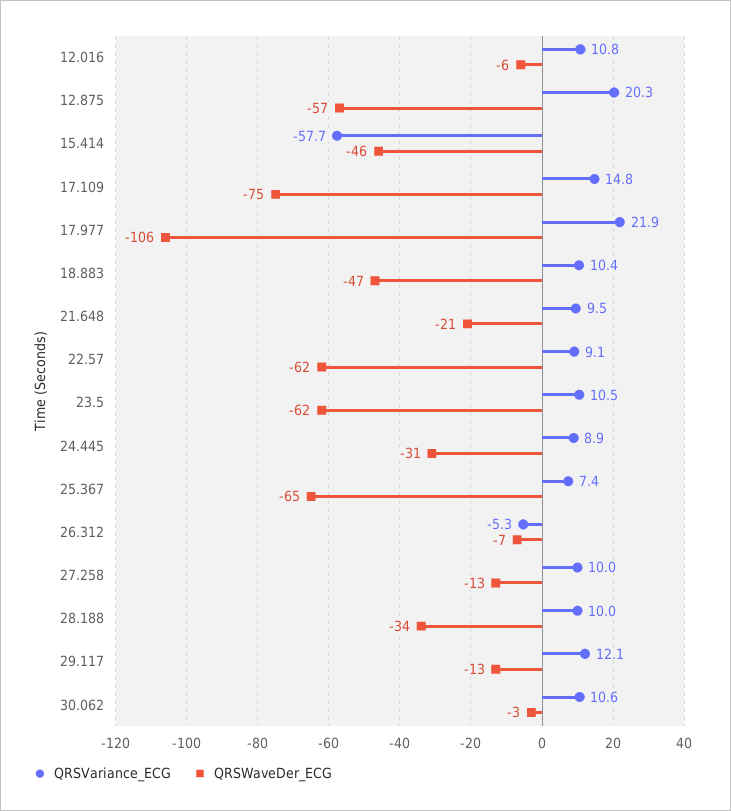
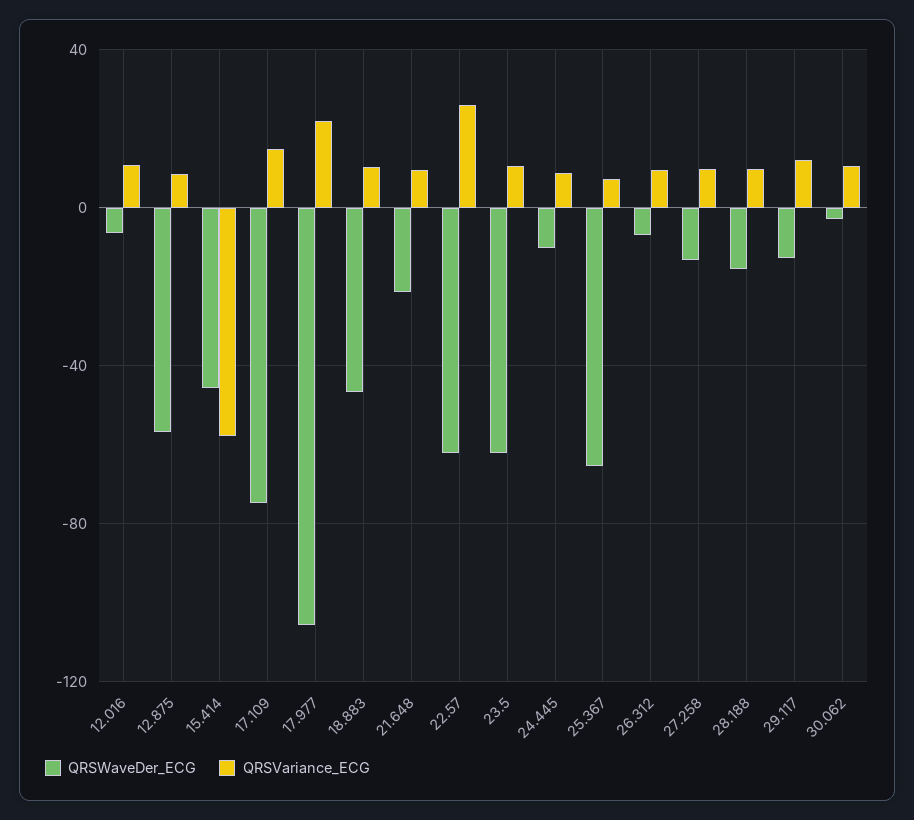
  {
    "QRSVariance_ECG": {
      "12.016": 10.8,
-     "12.875": 20.3,
+     "12.875": 10,
      "15.414": -57.7,
      "17.109": 14.8,
      "17.977": 21.9,
      "18.883": 10.4,
      "21.648": 9.5,
-     "22.57": 9.1,
+     "22.57": 25,
      "23.5": 10.5,
      "24.445": 8.9,
      "25.367": 7.4,
-     "26.312": -5.3,
+     "26.312": 10,
      "27.258": 10,
      "28.188": 10,
      "29.117": 12.1,
      "30.062": 10.6
    },
    "QRSWaveDer_ECG": {
      "12.016": -6,
      "12.875": -57,
      "15.414": -46,
      "17.109": -75,
      "17.977": -106,
      "18.883": -47,
      "21.648": -21,
      "22.57": -62,
      "23.5": -62,
-     "24.445": -31,
+     "24.445": -10,
      "25.367": -65,
      "26.312": -7,
      "27.258": -13,
-     "28.188": -34,
+     "28.188": -15,
      "29.117": -13,
      "30.062": -3
    }
  }

